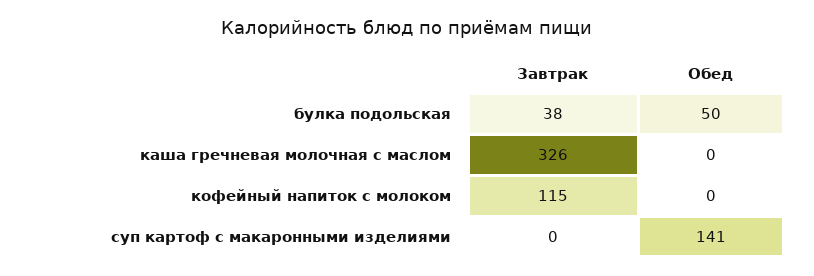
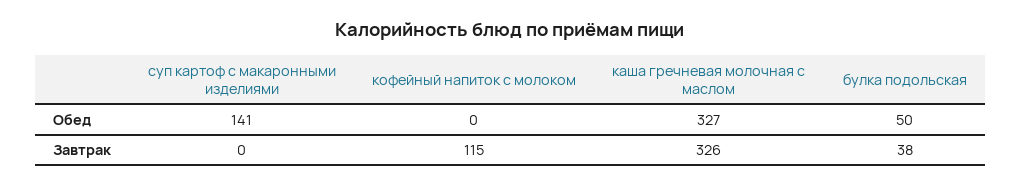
  {
    "Завтрак": {
      "булка подольская": 38,
      "каша гречневая молочная с маслом": 326,
      "кофейный напиток с молоком": 115,
      "суп картоф с макаронными изделиями": 0
    },
    "Обед": {
      "булка подольская": 50,
-     "каша гречневая молочная с маслом": 0,
+     "каша гречневая молочная с маслом": 327,
      "кофейный напиток с молоком": 0,
      "суп картоф с макаронными изделиями": 141
    }
  }

